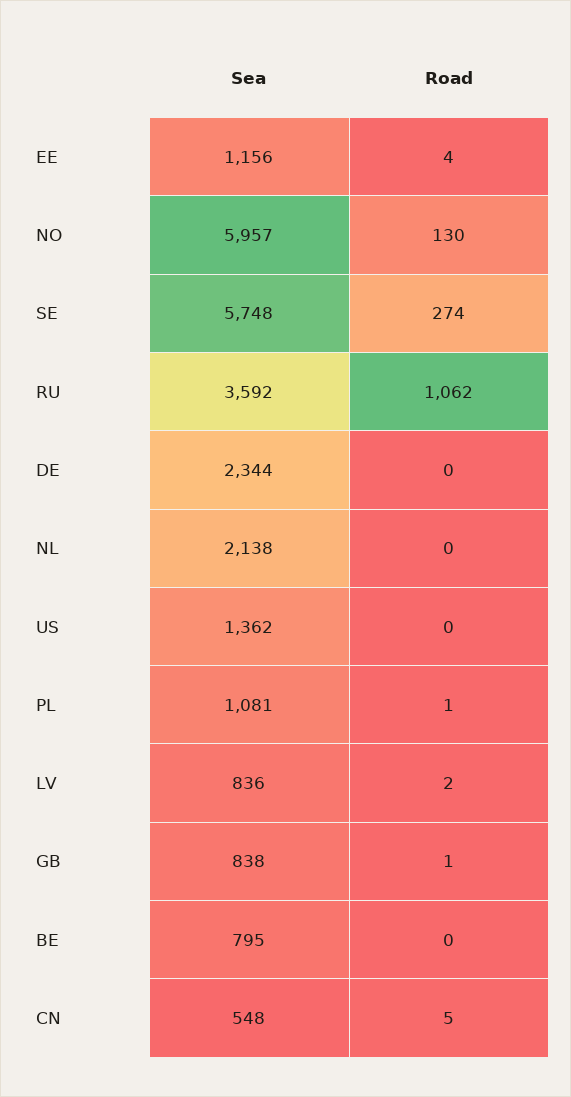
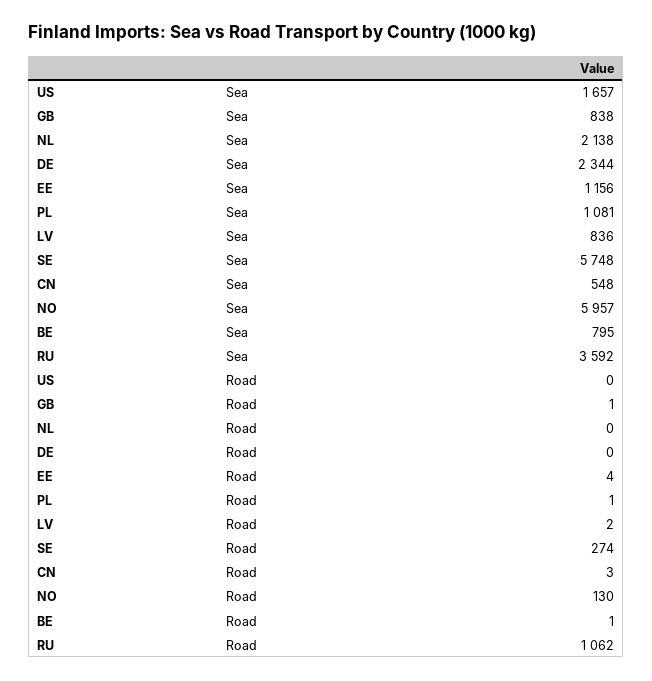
  {
    "Sea": {
      "EE": 1156,
      "NO": 5957,
      "SE": 5748,
      "RU": 3592,
      "DE": 2344,
      "NL": 2138,
-     "US": 1362,
+     "US": 1657,
      "PL": 1081,
      "LV": 836,
      "GB": 838,
      "BE": 795,
      "CN": 548
    },
    "Road": {
      "EE": 4,
      "NO": 130,
      "SE": 274,
      "RU": 1062,
      "DE": 0,
      "NL": 0,
      "US": 0,
      "PL": 1,
      "LV": 2,
      "GB": 1,
-     "BE": 0,
+     "BE": 1,
-     "CN": 5
+     "CN": 3
    }
  }

